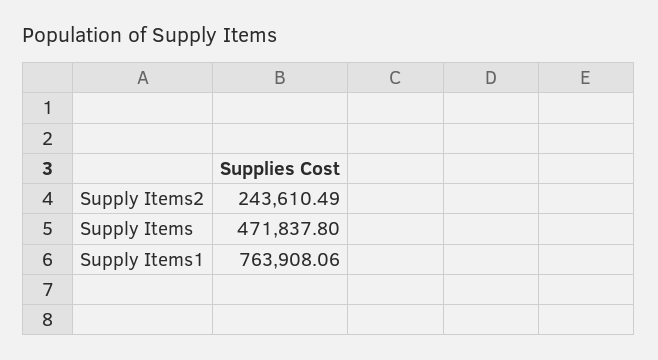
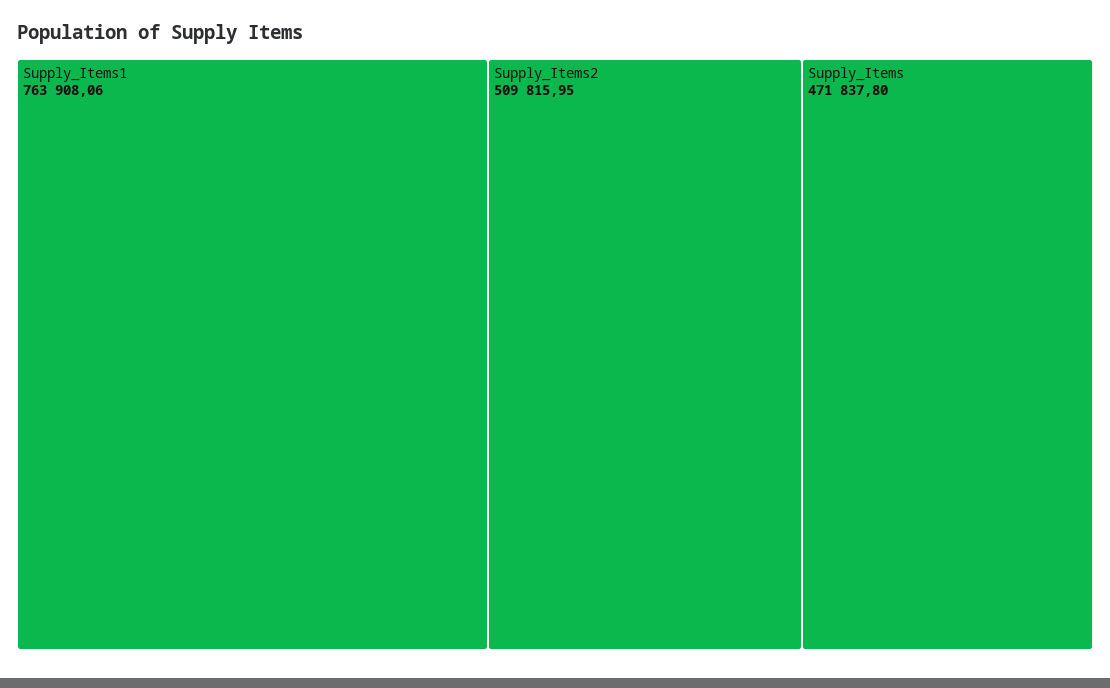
  {
-   "Supply Items2": 243610.49,
+   "Supply Items2": 509815.95,
    "Supply Items": 471837.8,
    "Supply Items1": 763908.06
  }

